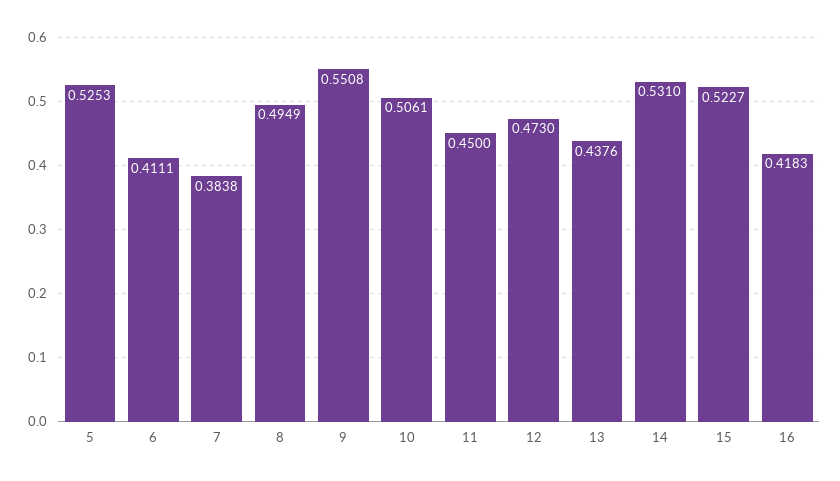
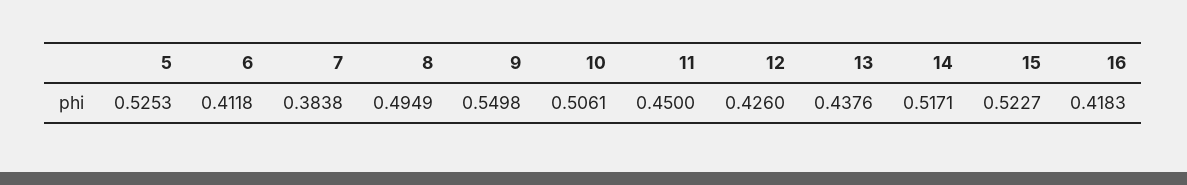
  {
    "5": 0.5253,
-   "6": 0.4111,
+   "6": 0.4118,
    "7": 0.3838,
    "8": 0.4949,
-   "9": 0.5508,
+   "9": 0.5498,
    "10": 0.5061,
    "11": 0.45,
-   "12": 0.473,
+   "12": 0.426,
    "13": 0.4376,
-   "14": 0.531,
+   "14": 0.5171,
    "15": 0.5227,
    "16": 0.4183
  }

